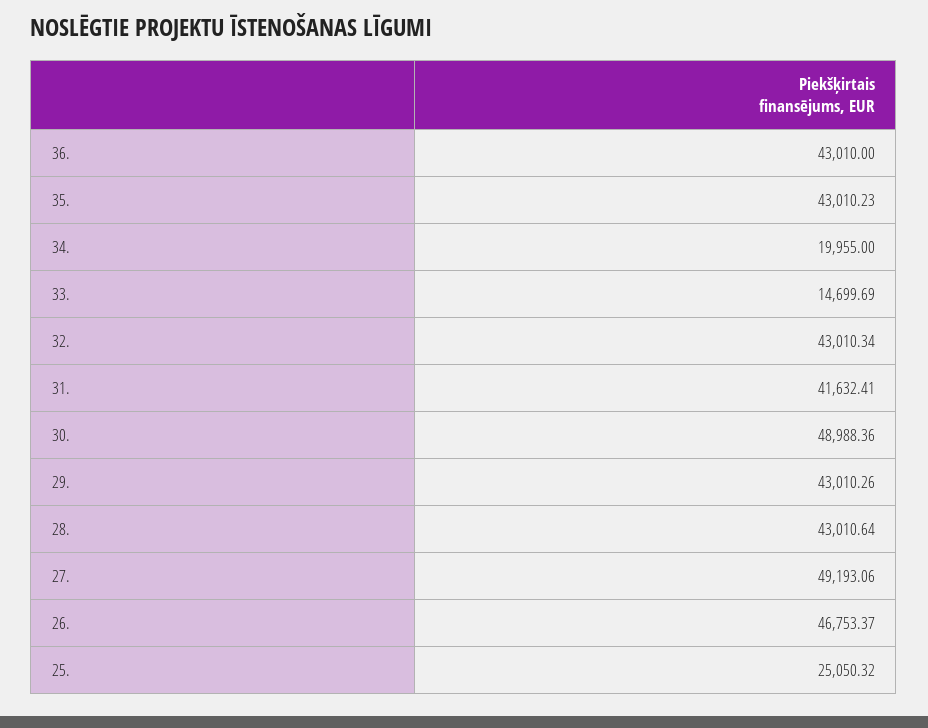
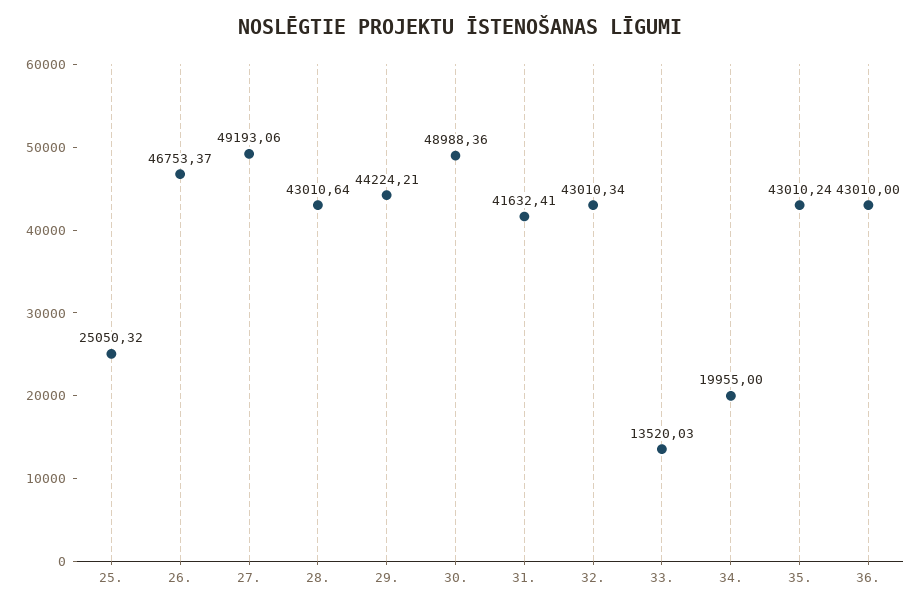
  {
    "36.": 43010,
-   "35.": 43010.23,
+   "35.": 43010.24,
    "34.": 19955,
-   "33.": 14699.69,
+   "33.": 13520.03,
    "32.": 43010.34,
    "31.": 41632.41,
    "30.": 48988.36,
-   "29.": 43010.26,
+   "29.": 44224.21,
    "28.": 43010.64,
    "27.": 49193.06,
    "26.": 46753.37,
    "25.": 25050.32
  }

